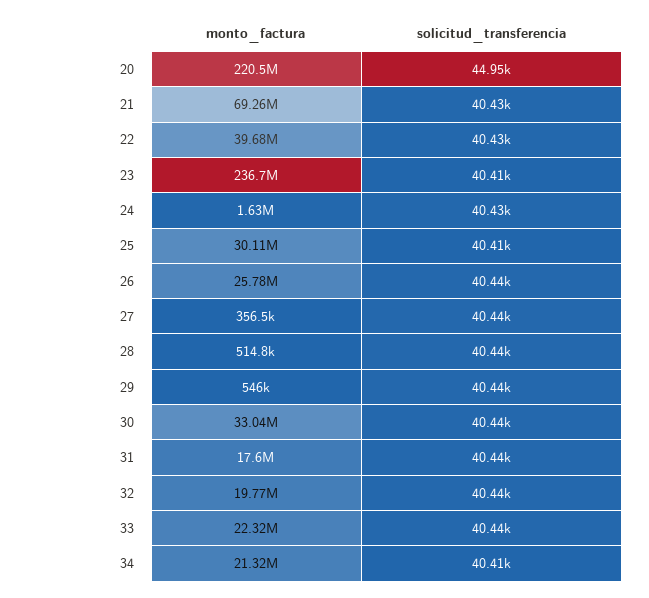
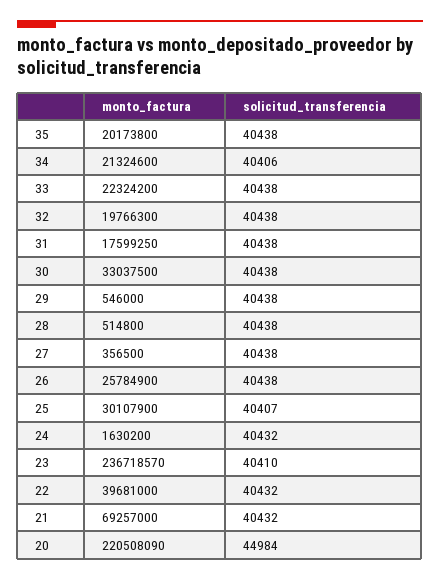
  {
    "monto_factura": {
      "20": 220508090,
      "21": 69257000,
      "22": 39681000,
      "23": 236718570,
      "24": 1630200,
      "25": 30107900,
      "26": 25784900,
      "27": 356500,
      "28": 514800,
      "29": 546000,
      "30": 33037500,
      "31": 17599250,
      "32": 19766300,
      "33": 22324200,
-     "34": 21324600
+     "34": 21324600,
+     "35": 20173800
    },
    "solicitud_transferencia": {
-     "20": 44950,
+     "20": 44984,
      "21": 40432,
      "22": 40432,
      "23": 40410,
      "24": 40432,
      "25": 40407,
      "26": 40438,
      "27": 40438,
      "28": 40438,
      "29": 40438,
      "30": 40438,
      "31": 40438,
      "32": 40438,
      "33": 40438,
-     "34": 40406
+     "34": 40406,
+     "35": 40438
    }
  }

